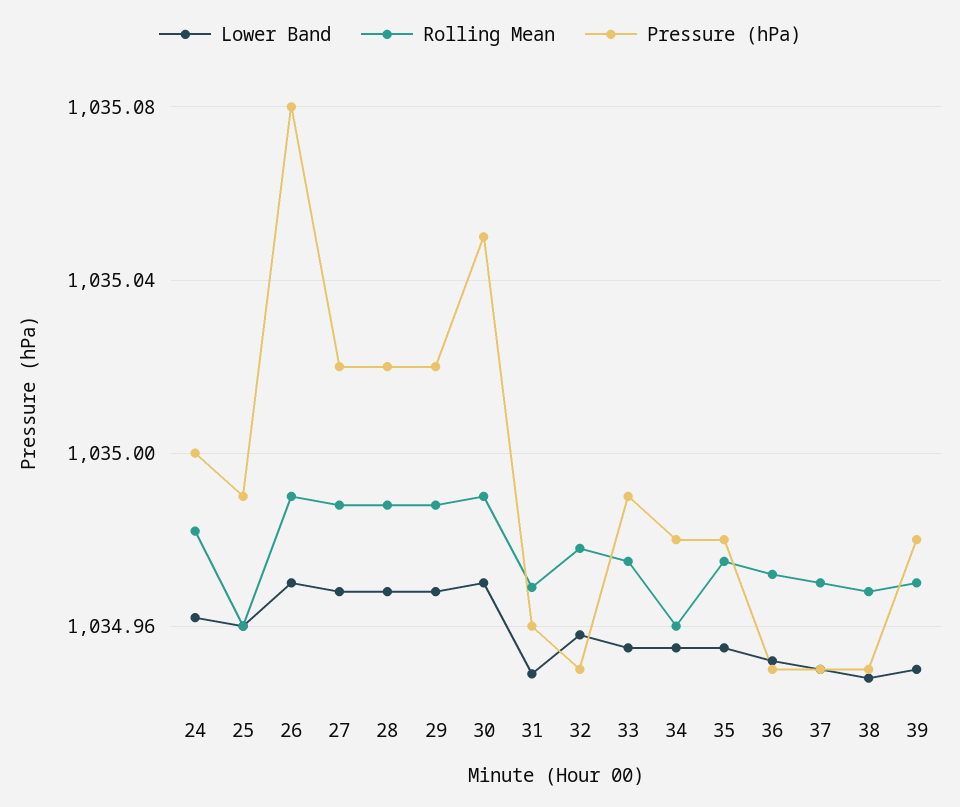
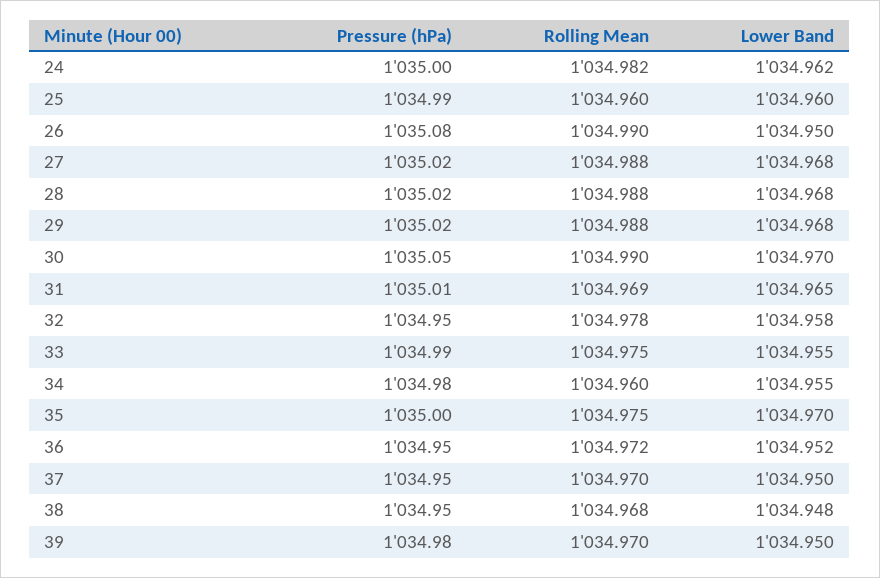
  {
    "Lower Band": {
      "24": 1034.962,
      "25": 1034.96,
-     "26": 1034.97,
+     "26": 1034.95,
      "27": 1034.968,
      "28": 1034.968,
      "29": 1034.968,
      "30": 1034.97,
-     "31": 1034.95,
+     "31": 1034.965,
      "32": 1034.958,
      "33": 1034.955,
      "34": 1034.955,
-     "35": 1034.955,
+     "35": 1034.97,
      "36": 1034.952,
      "37": 1034.95,
      "38": 1034.948,
      "39": 1034.95
    },
    "Rolling Mean": {
      "24": 1034.982,
      "25": 1034.96,
      "26": 1034.99,
      "27": 1034.988,
      "28": 1034.988,
      "29": 1034.988,
      "30": 1034.99,
      "31": 1034.969,
      "32": 1034.978,
      "33": 1034.975,
      "34": 1034.96,
      "35": 1034.975,
      "36": 1034.972,
      "37": 1034.97,
      "38": 1034.968,
      "39": 1034.97
    },
    "Pressure (hPa)": {
      "24": 1035,
      "25": 1034.99,
      "26": 1035.08,
      "27": 1035.02,
      "28": 1035.02,
      "29": 1035.02,
      "30": 1035.05,
-     "31": 1034.96,
+     "31": 1035.01,
      "32": 1034.95,
      "33": 1034.99,
      "34": 1034.98,
-     "35": 1034.98,
+     "35": 1035,
      "36": 1034.95,
      "37": 1034.95,
      "38": 1034.95,
      "39": 1034.98
    }
  }

